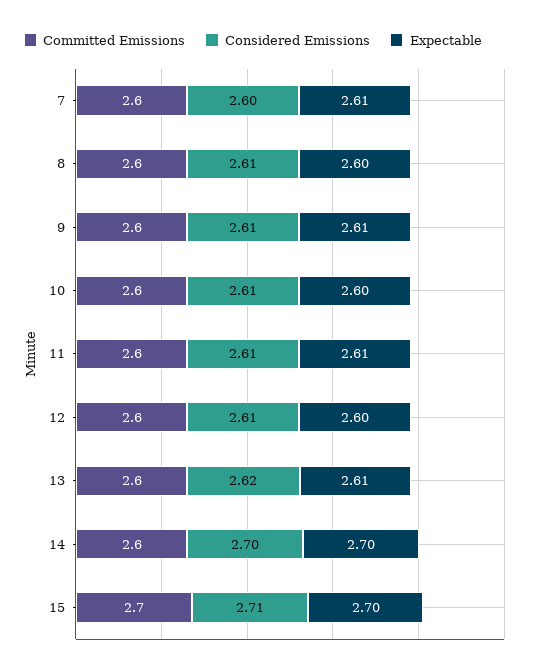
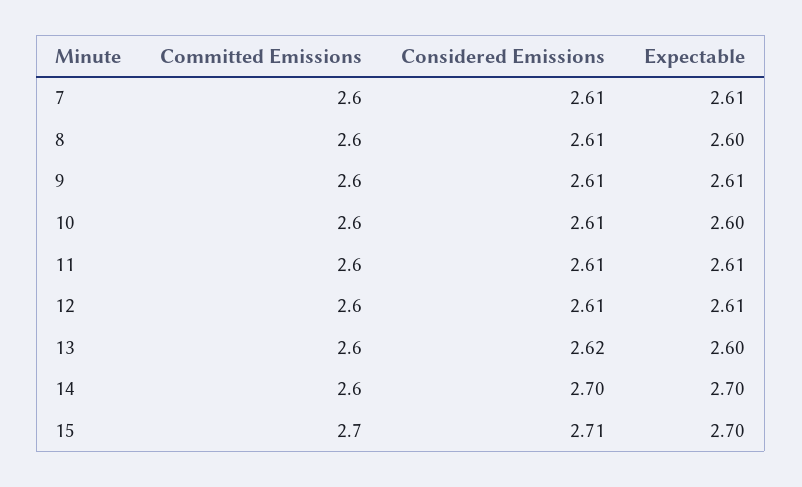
  {
    "Committed Emissions": {
      "7": 2.6,
      "8": 2.6,
      "9": 2.6,
      "10": 2.6,
      "11": 2.6,
      "12": 2.6,
      "13": 2.6,
      "14": 2.6,
      "15": 2.7
    },
    "Considered Emissions": {
-     "7": 2.6,
+     "7": 2.61,
      "8": 2.61,
      "9": 2.61,
      "10": 2.61,
      "11": 2.61,
      "12": 2.61,
      "13": 2.62,
      "14": 2.7,
      "15": 2.71
    },
    "Expectable": {
      "7": 2.61,
      "8": 2.6,
      "9": 2.61,
      "10": 2.6,
      "11": 2.61,
-     "12": 2.6,
+     "12": 2.61,
-     "13": 2.61,
+     "13": 2.6,
      "14": 2.7,
      "15": 2.7
    }
  }

